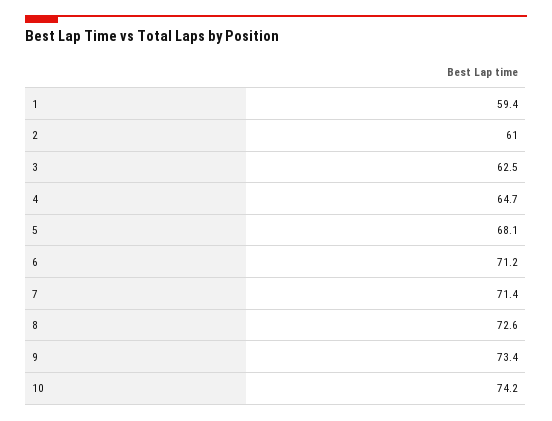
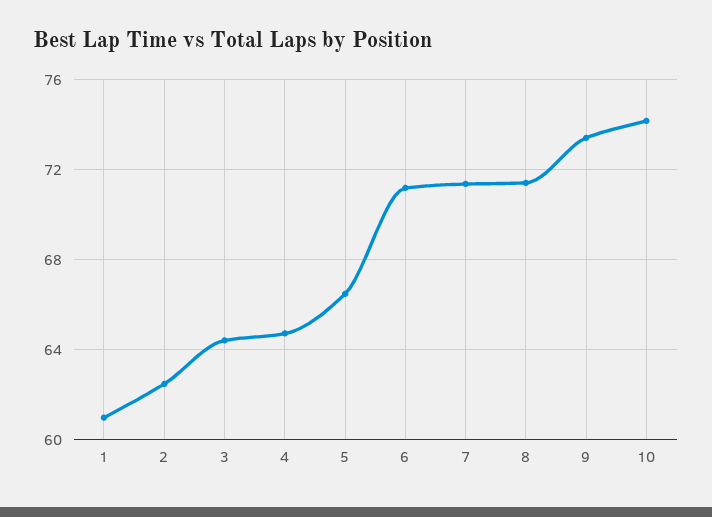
  {
-   "1": 59.4,
+   "1": 61,
-   "2": 61,
+   "2": 62.5,
-   "3": 62.5,
+   "3": 64.5,
    "4": 64.7,
-   "5": 68.1,
+   "5": 66.5,
    "6": 71.2,
    "7": 71.4,
-   "8": 72.6,
+   "8": 71.5,
    "9": 73.4,
    "10": 74.2
  }

